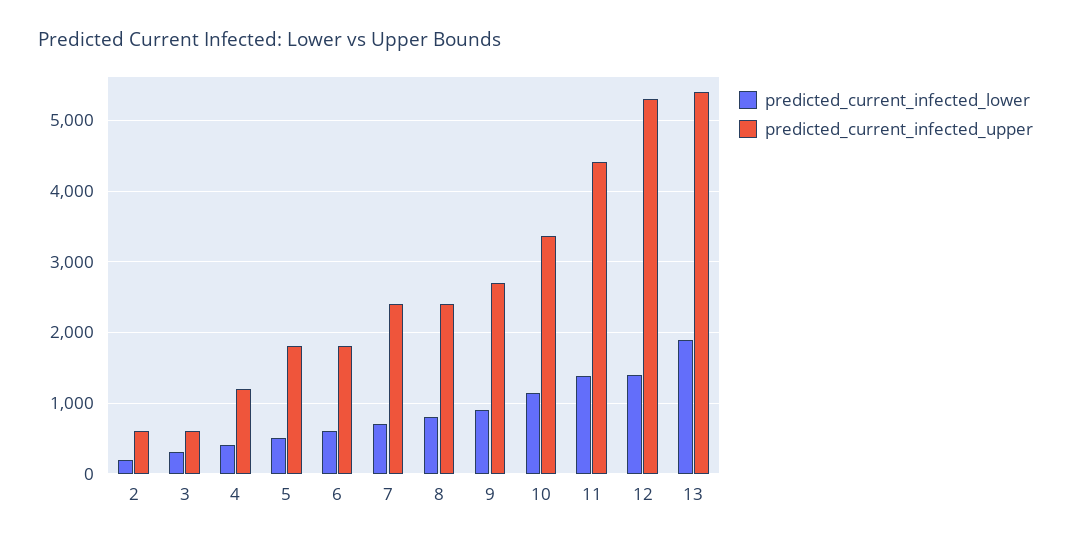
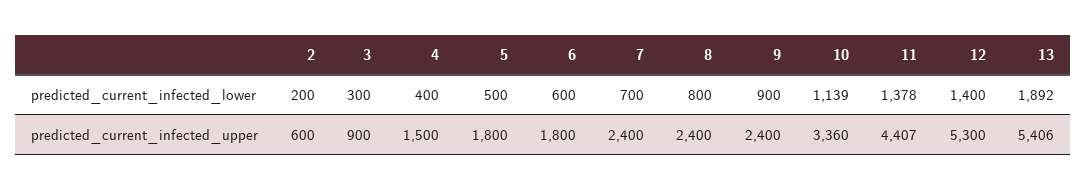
  {
    "predicted_current_infected_lower": {
      "2": 200,
      "3": 300,
      "4": 400,
      "5": 500,
      "6": 600,
      "7": 700,
      "8": 800,
      "9": 900,
      "10": 1139,
      "11": 1378,
      "12": 1400,
      "13": 1892
    },
    "predicted_current_infected_upper": {
      "2": 600,
-     "3": 600,
+     "3": 900,
-     "4": 1200,
+     "4": 1500,
      "5": 1800,
      "6": 1800,
      "7": 2400,
      "8": 2400,
-     "9": 2700,
+     "9": 2400,
      "10": 3360,
      "11": 4407,
      "12": 5300,
      "13": 5406
    }
  }

